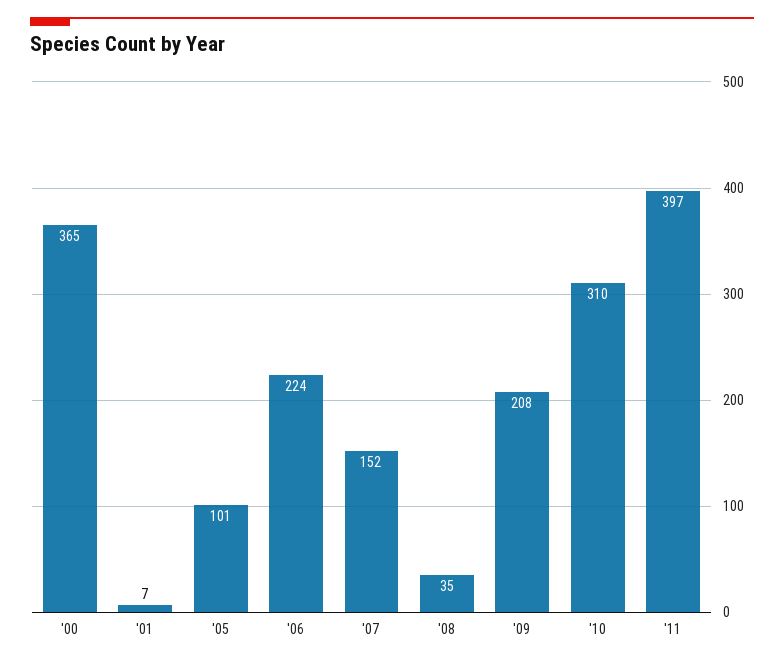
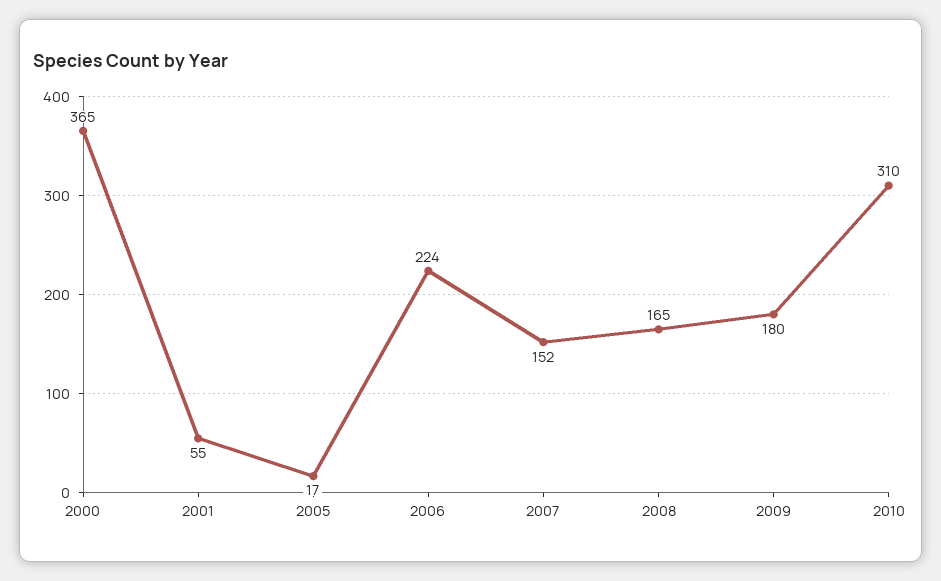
  {
    "'00": 365,
-   "'01": 7,
+   "'01": 55,
-   "'05": 101,
+   "'05": 17,
    "'06": 224,
    "'07": 152,
-   "'08": 35,
+   "'08": 165,
-   "'09": 208,
+   "'09": 180,
-   "'10": 310,
+   "'10": 310
-   "'11": 397
  }

